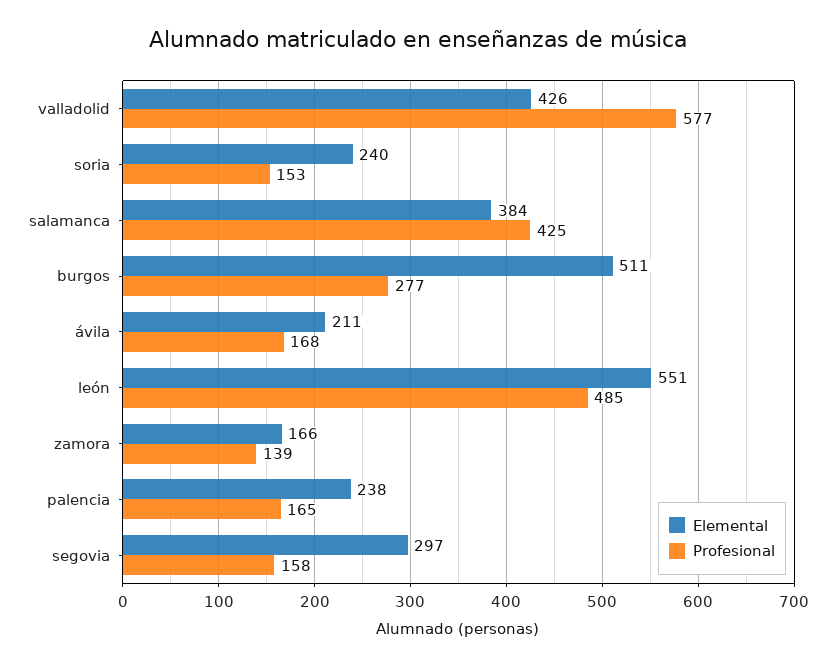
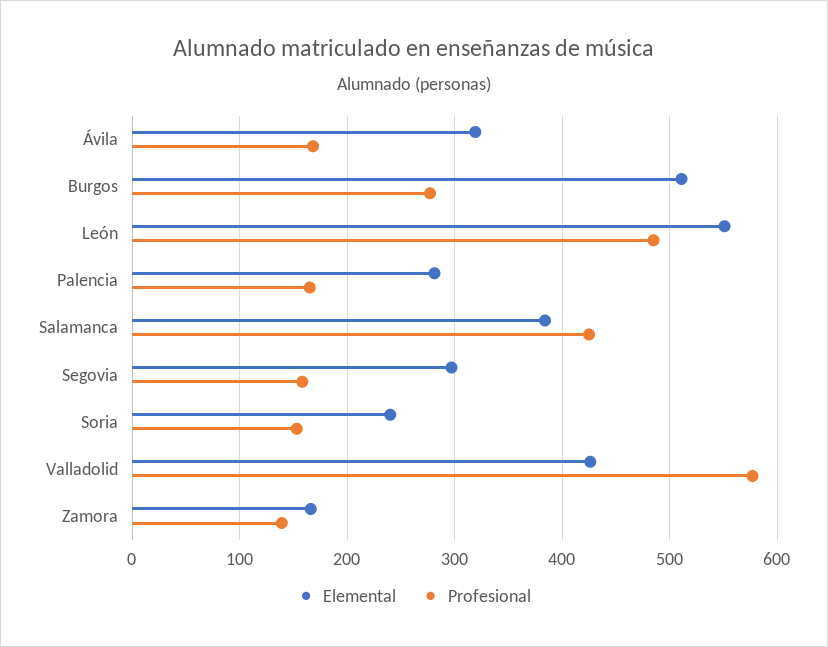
  {
    "Elemental": {
      "valladolid": 426,
      "soria": 240,
      "salamanca": 384,
      "burgos": 511,
-     "ávila": 211,
+     "ávila": 320,
      "león": 551,
      "zamora": 166,
-     "palencia": 238,
+     "palencia": 280,
      "segovia": 297
    },
    "Profesional": {
      "valladolid": 577,
      "soria": 153,
      "salamanca": 425,
      "burgos": 277,
      "ávila": 168,
      "león": 485,
      "zamora": 139,
      "palencia": 165,
      "segovia": 158
    }
  }

